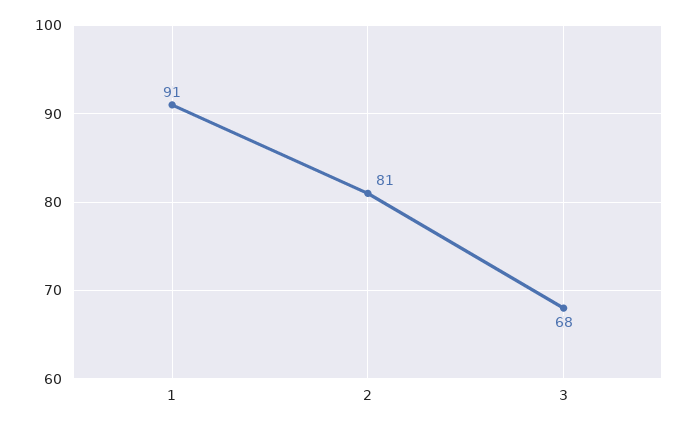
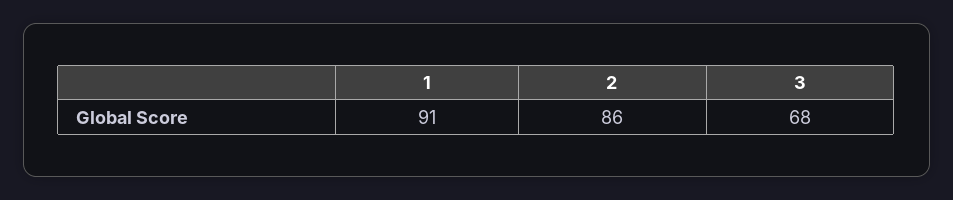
  {
    "1": 91,
-   "2": 81,
+   "2": 86,
    "3": 68
  }

